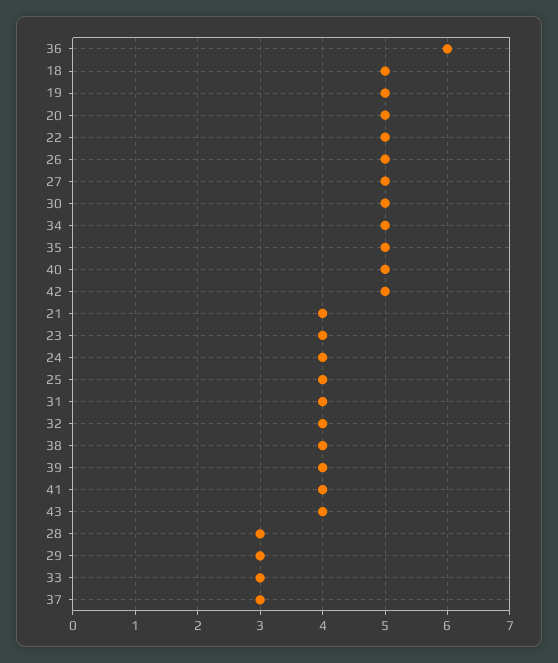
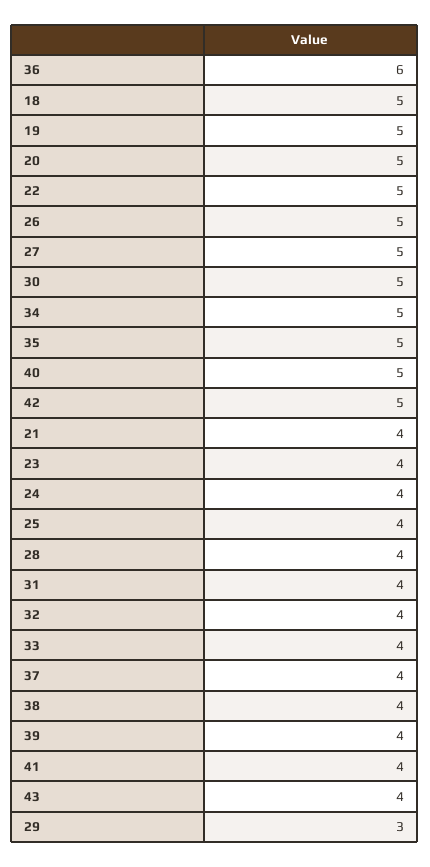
  {
    "36": 6,
    "18": 5,
    "19": 5,
    "20": 5,
    "22": 5,
    "26": 5,
    "27": 5,
    "30": 5,
    "34": 5,
    "35": 5,
    "40": 5,
    "42": 5,
    "21": 4,
    "23": 4,
    "24": 4,
    "25": 4,
    "31": 4,
    "32": 4,
    "38": 4,
    "39": 4,
    "41": 4,
    "43": 4,
-   "28": 3,
+   "28": 4,
    "29": 3,
-   "33": 3,
+   "33": 4,
-   "37": 3
+   "37": 4
  }

